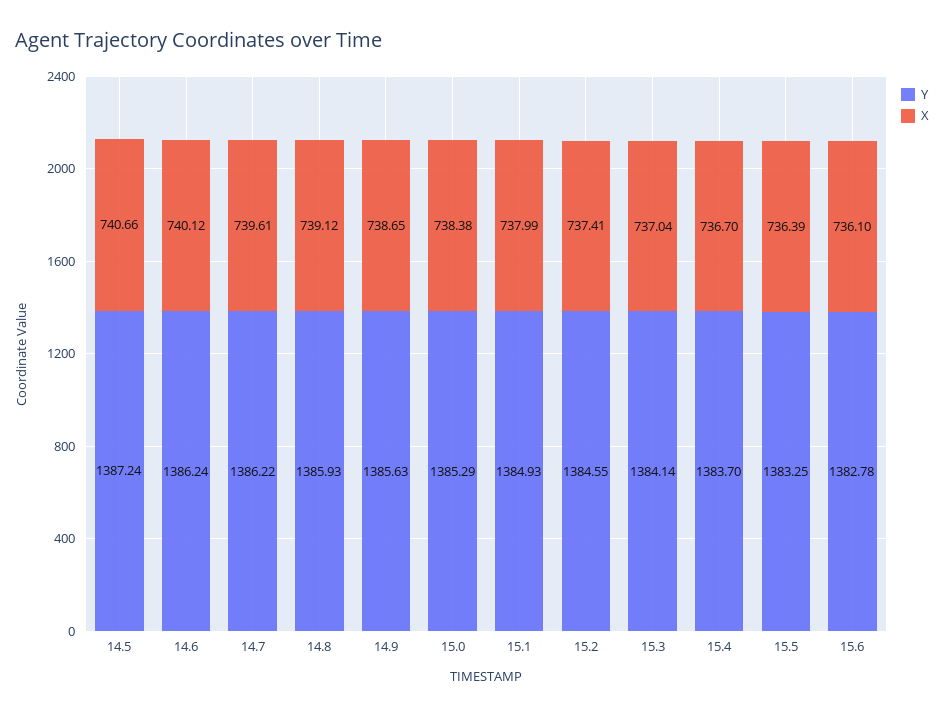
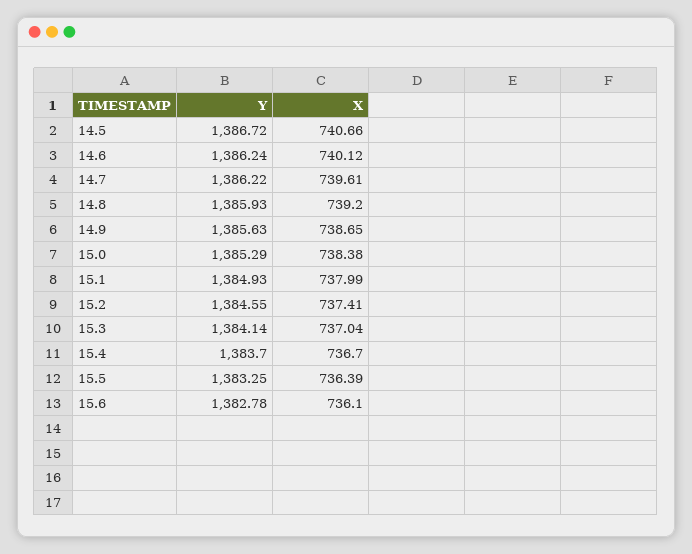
  {
    "Y": {
-     "14.5": 1387.24,
+     "14.5": 1386.72,
      "14.6": 1386.24,
      "14.7": 1386.22,
      "14.8": 1385.93,
      "14.9": 1385.63,
      "15.0": 1385.29,
      "15.1": 1384.93,
      "15.2": 1384.55,
      "15.3": 1384.14,
      "15.4": 1383.7,
      "15.5": 1383.25,
      "15.6": 1382.78
    },
    "X": {
      "14.5": 740.66,
      "14.6": 740.12,
      "14.7": 739.61,
-     "14.8": 739.12,
+     "14.8": 739.2,
      "14.9": 738.65,
      "15.0": 738.38,
      "15.1": 737.99,
      "15.2": 737.41,
      "15.3": 737.04,
      "15.4": 736.7,
      "15.5": 736.39,
      "15.6": 736.1
    }
  }

